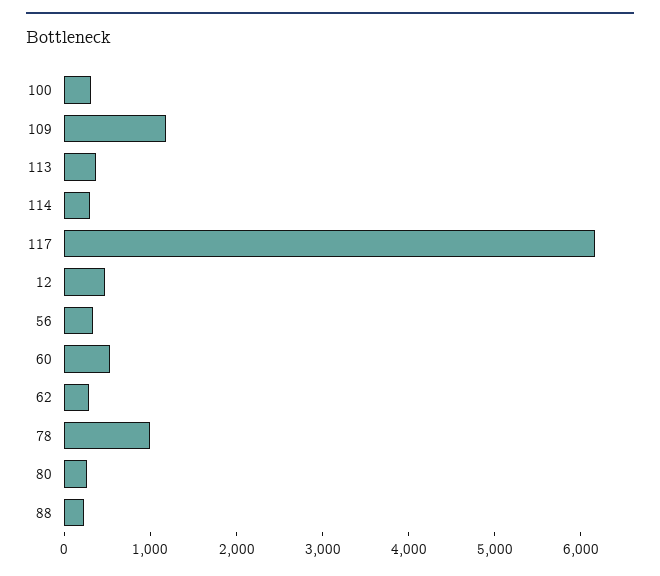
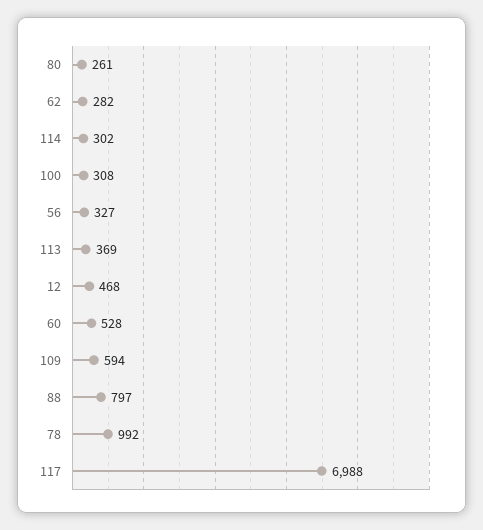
  {
    "100": 308,
-   "109": 1200,
+   "109": 594,
    "113": 369,
    "114": 302,
-   "117": 6200,
+   "117": 6988,
    "12": 468,
    "56": 327,
    "60": 528,
    "62": 282,
    "78": 992,
    "80": 261,
-   "88": 200
+   "88": 797
  }

